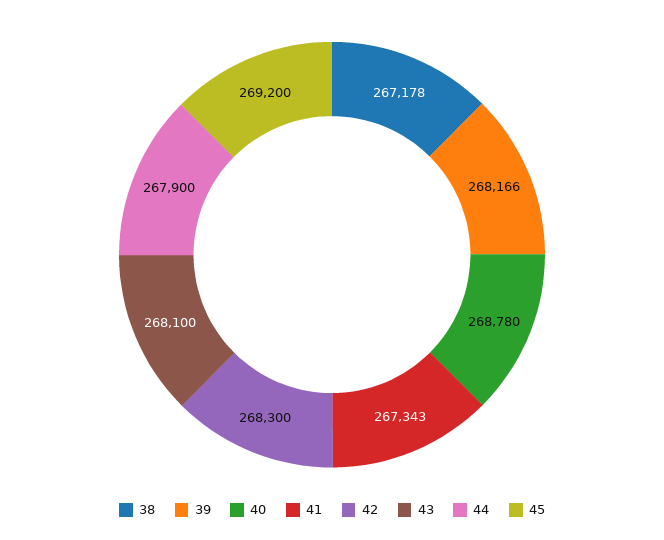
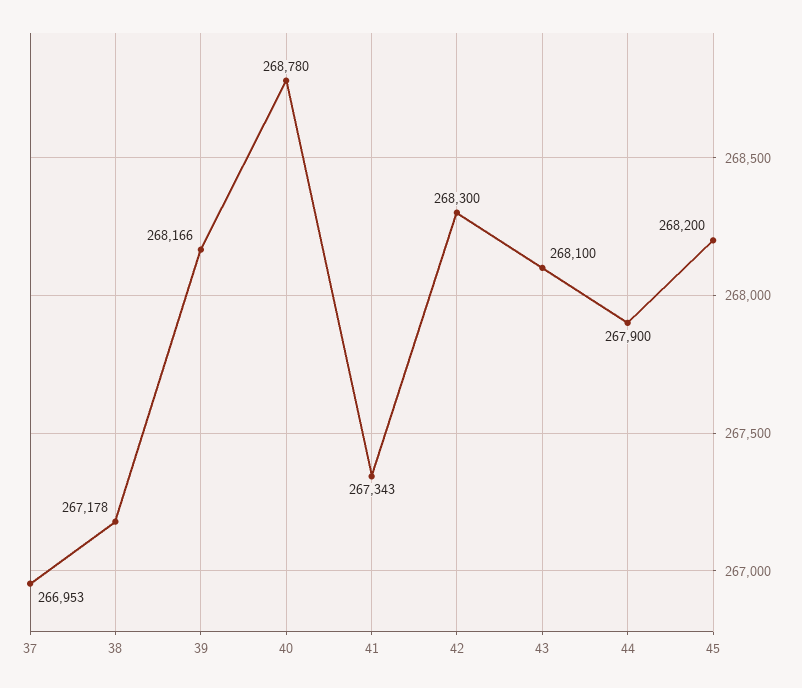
  {
    "38": 267178,
    "39": 268166,
    "40": 268780,
    "41": 267343,
    "42": 268300,
    "43": 268100,
    "44": 267900,
-   "45": 269200
+   "45": 268200,
+   "37": 266953
  }

